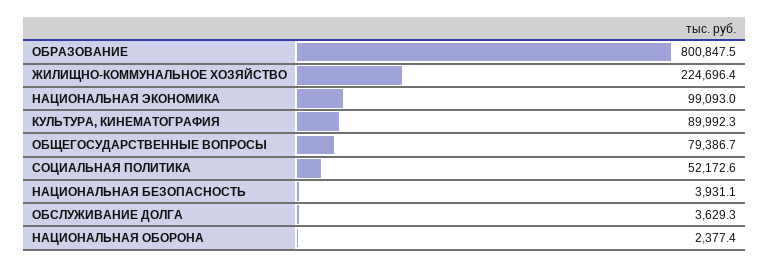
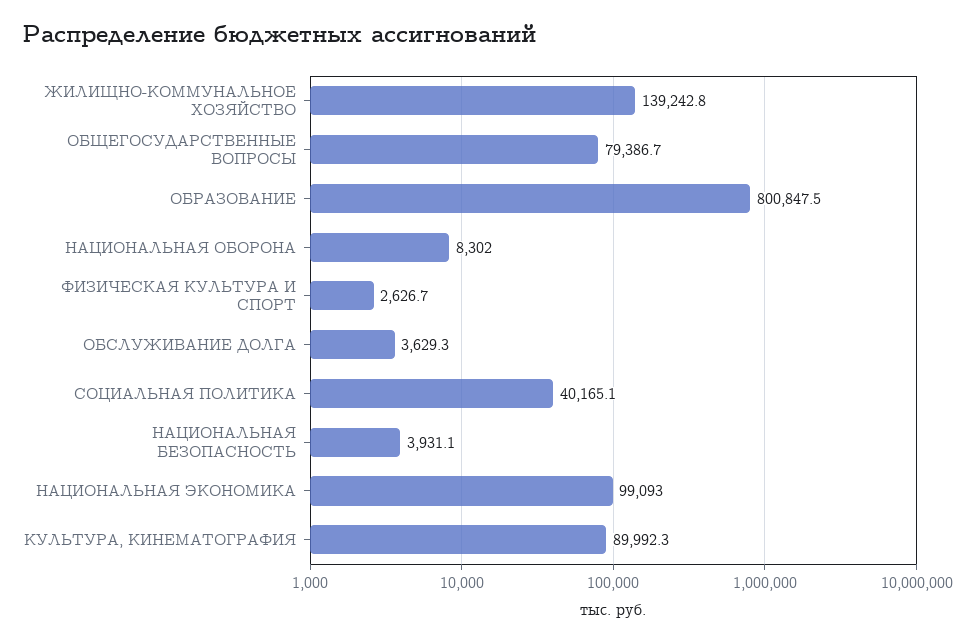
  {
    "ОБРАЗОВАНИЕ": 800847.5,
-   "ЖИЛИЩНО-КОММУНАЛЬНОЕ ХОЗЯЙСТВО": 224696.4,
+   "ЖИЛИЩНО-КОММУНАЛЬНОЕ ХОЗЯЙСТВО": 139242.8,
    "НАЦИОНАЛЬНАЯ ЭКОНОМИКА": 99093,
    "КУЛЬТУРА, КИНЕМАТОГРАФИЯ": 89992.3,
    "ОБЩЕГОСУДАРСТВЕННЫЕ ВОПРОСЫ": 79386.7,
-   "СОЦИАЛЬНАЯ ПОЛИТИКА": 52172.6,
+   "СОЦИАЛЬНАЯ ПОЛИТИКА": 40165.1,
    "НАЦИОНАЛЬНАЯ БЕЗОПАСНОСТЬ": 3931.1,
    "ОБСЛУЖИВАНИЕ ДОЛГА": 3629.3,
-   "НАЦИОНАЛЬНАЯ ОБОРОНА": 2377.4
+   "НАЦИОНАЛЬНАЯ ОБОРОНА": 8302,
+   "ФИЗИЧЕСКАЯ КУЛЬТУРА И СПОРТ": 2626.7
  }

